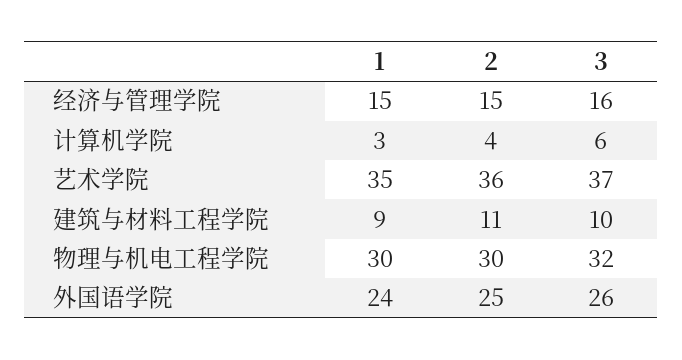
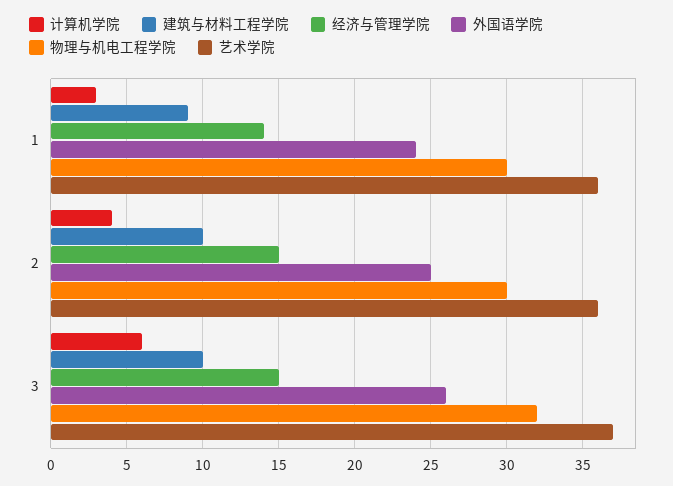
  {
    "经济与管理学院": {
-     "1": 15,
+     "1": 14,
      "2": 15,
-     "3": 16
+     "3": 15
    },
    "计算机学院": {
      "1": 3,
      "2": 4,
      "3": 6
    },
    "艺术学院": {
-     "1": 35,
+     "1": 36,
      "2": 36,
      "3": 37
    },
    "建筑与材料工程学院": {
      "1": 9,
-     "2": 11,
+     "2": 10,
      "3": 10
    },
    "物理与机电工程学院": {
      "1": 30,
      "2": 30,
      "3": 32
    },
    "外国语学院": {
      "1": 24,
      "2": 25,
      "3": 26
    }
  }

